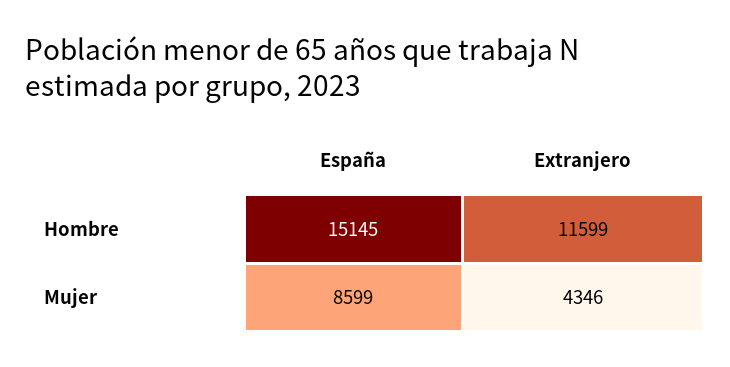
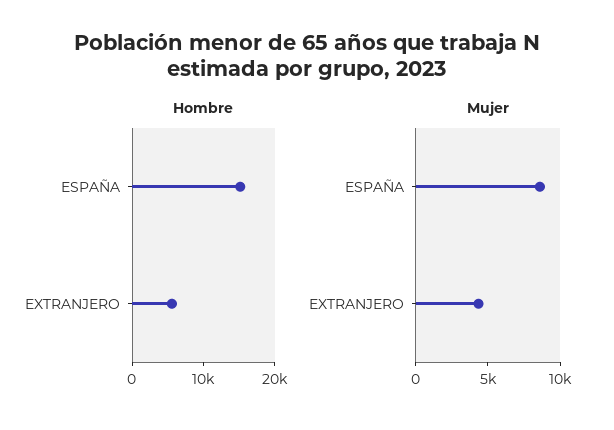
  {
    "Hombre": {
      "España": 15145,
-     "Extranjero": 11599
+     "Extranjero": 6000
    },
    "Mujer": {
      "España": 8599,
      "Extranjero": 4346
    }
  }

